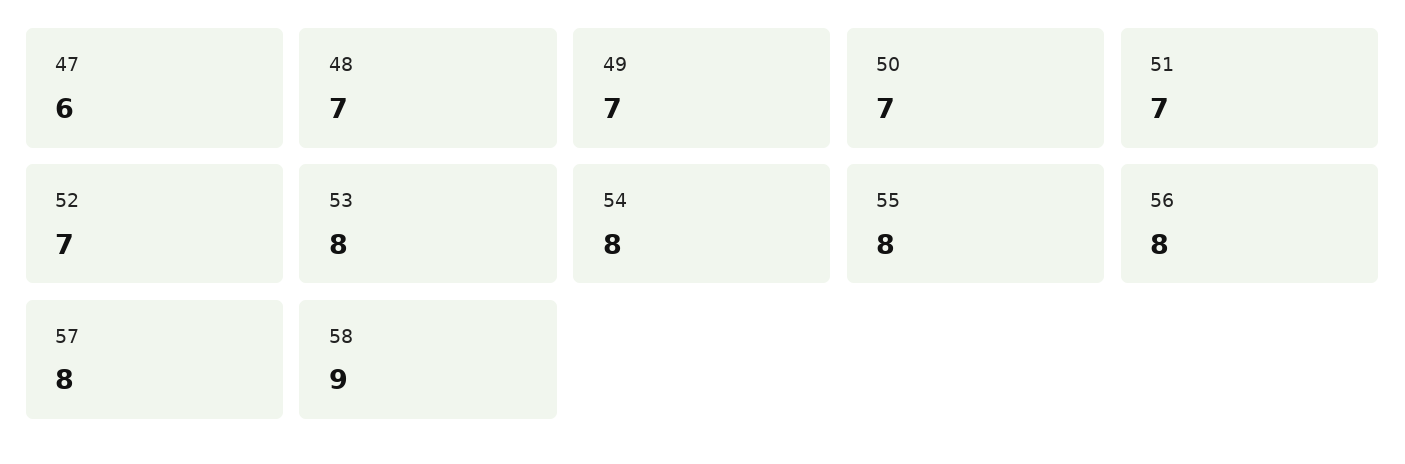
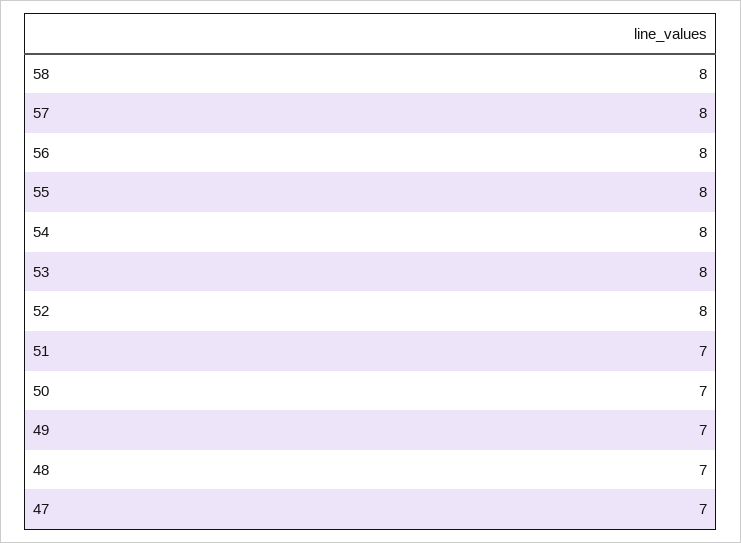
  {
-   "47": 6,
+   "47": 7,
    "48": 7,
    "49": 7,
    "50": 7,
    "51": 7,
-   "52": 7,
+   "52": 8,
    "53": 8,
    "54": 8,
    "55": 8,
    "56": 8,
    "57": 8,
-   "58": 9
+   "58": 8
  }

